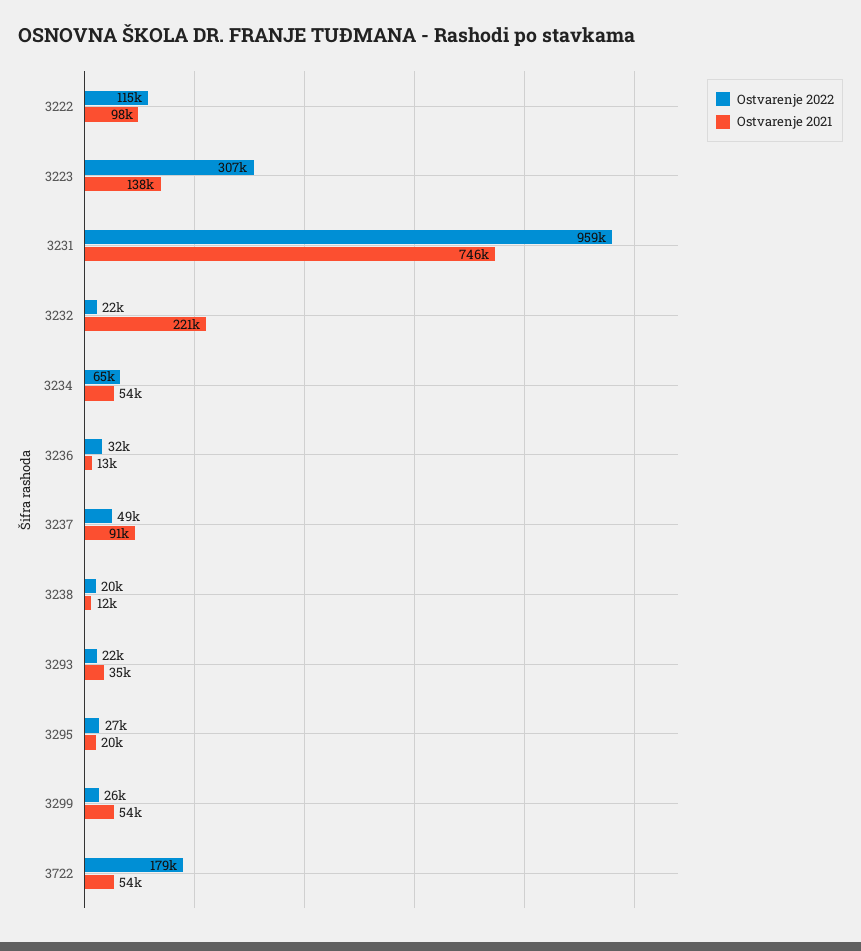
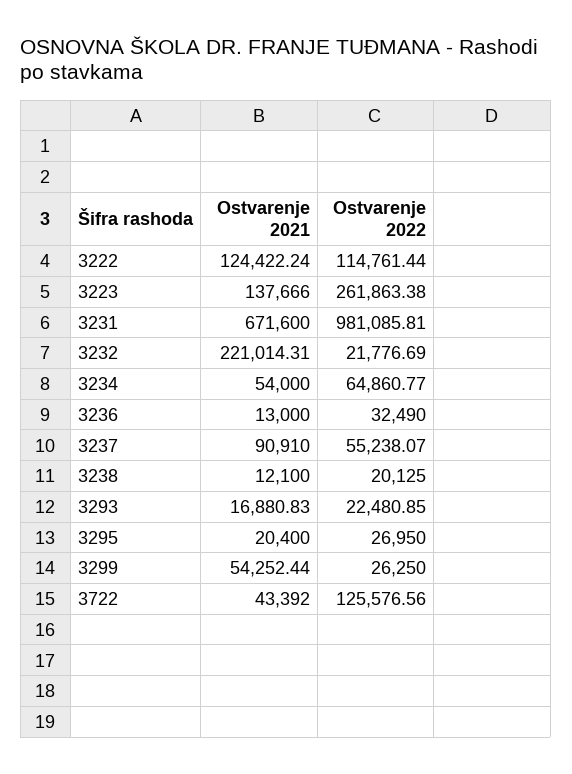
  {
    "Ostvarenje 2022": {
      "3222": 114761.44,
-     "3223": 307000,
+     "3223": 261863.38,
-     "3231": 959000,
+     "3231": 981085.81,
      "3232": 21776.69,
      "3234": 64860.77,
      "3236": 32490,
-     "3237": 49000,
+     "3237": 55238.07,
      "3238": 20125,
      "3293": 22480.85,
      "3295": 26950,
      "3299": 26250,
-     "3722": 179000
+     "3722": 125576.56
    },
    "Ostvarenje 2021": {
-     "3222": 98000,
+     "3222": 124422.24,
      "3223": 137666,
-     "3231": 746000,
+     "3231": 671600,
      "3232": 221014.31,
      "3234": 54000,
      "3236": 13000,
      "3237": 90910,
      "3238": 12100,
-     "3293": 35000,
+     "3293": 16880.83,
      "3295": 20400,
      "3299": 54252.44,
-     "3722": 54000
+     "3722": 43392
    }
  }

